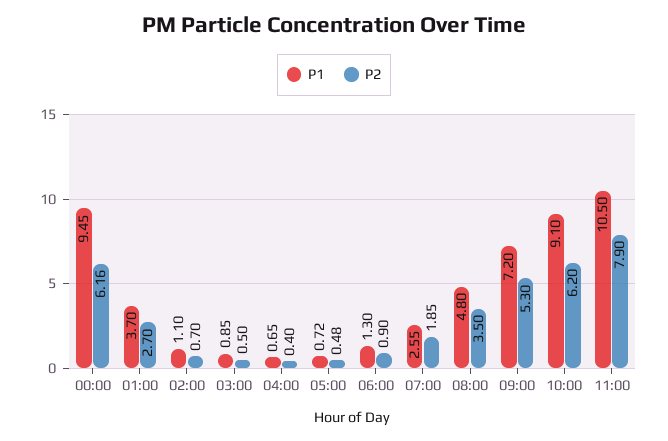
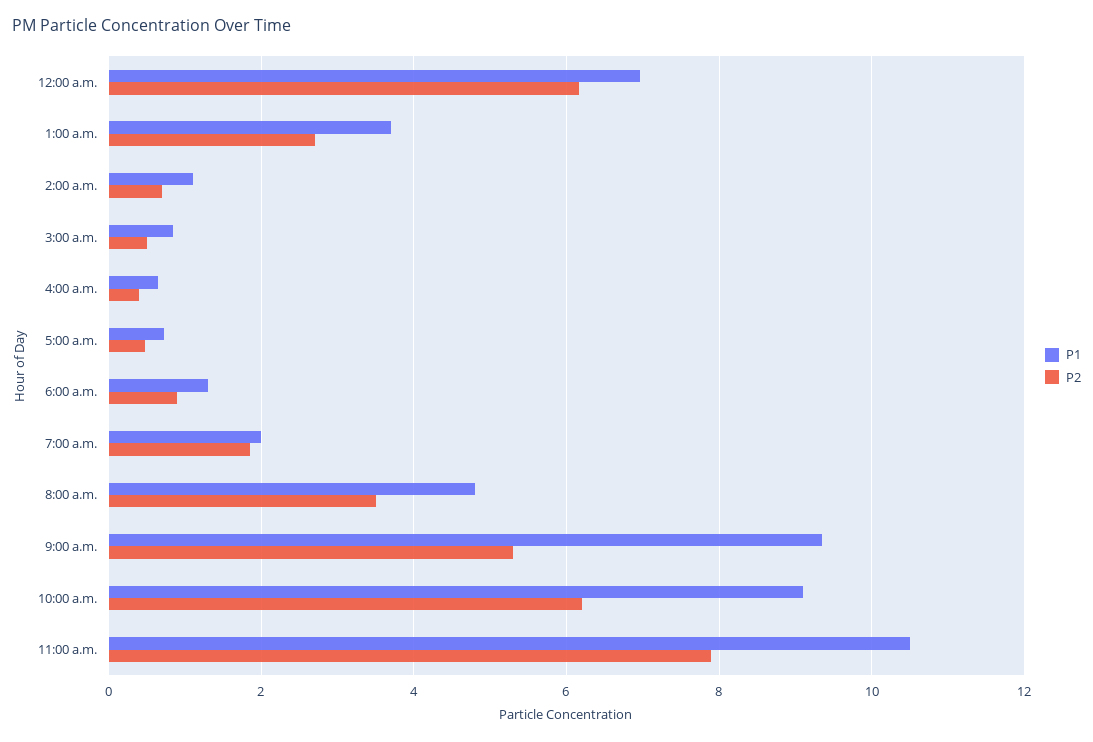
  {
    "P1": {
-     "00:00": 9.45,
+     "00:00": 7,
      "01:00": 3.7,
      "02:00": 1.1,
      "03:00": 0.85,
      "04:00": 0.65,
      "05:00": 0.72,
      "06:00": 1.3,
-     "07:00": 2.55,
+     "07:00": 2,
      "08:00": 4.8,
-     "09:00": 7.2,
+     "09:00": 9.4,
      "10:00": 9.1,
      "11:00": 10.5
    },
    "P2": {
      "00:00": 6.16,
      "01:00": 2.7,
      "02:00": 0.7,
      "03:00": 0.5,
      "04:00": 0.4,
      "05:00": 0.48,
      "06:00": 0.9,
      "07:00": 1.85,
      "08:00": 3.5,
      "09:00": 5.3,
      "10:00": 6.2,
      "11:00": 7.9
    }
  }

